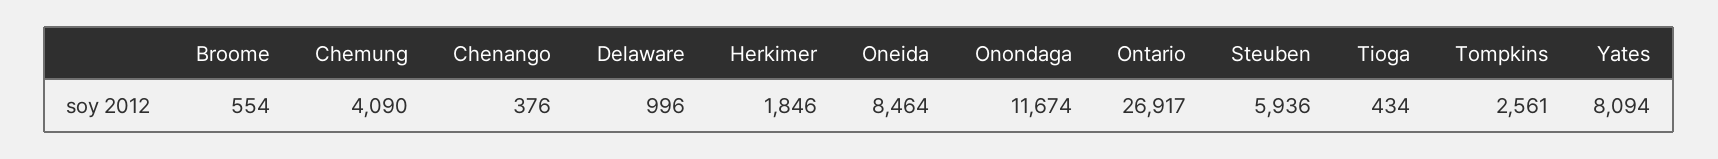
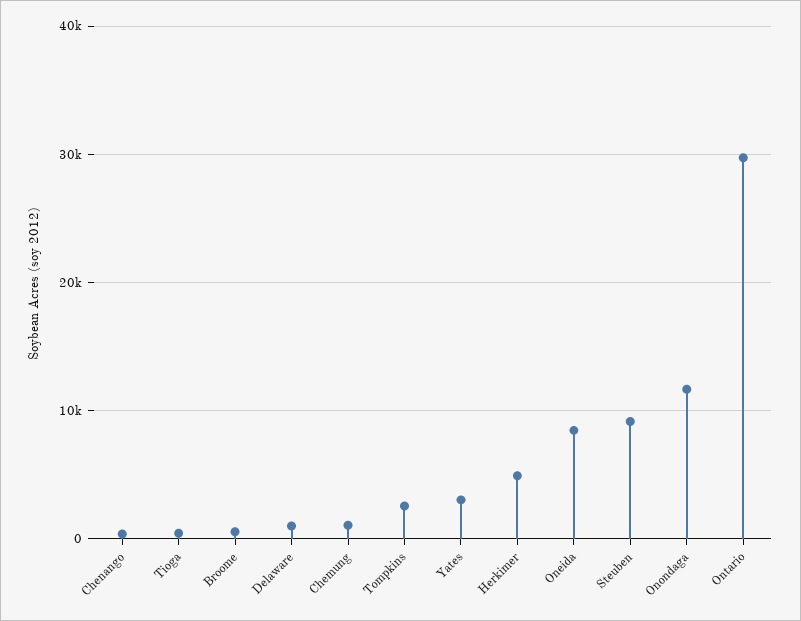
  {
    "Broome": 554,
-   "Chemung": 4090,
+   "Chemung": 1000,
    "Chenango": 376,
    "Delaware": 996,
-   "Herkimer": 1846,
+   "Herkimer": 5000,
    "Oneida": 8464,
    "Onondaga": 11674,
-   "Ontario": 26917,
+   "Ontario": 30000,
-   "Steuben": 5936,
+   "Steuben": 9000,
    "Tioga": 434,
    "Tompkins": 2561,
-   "Yates": 8094
+   "Yates": 3000
  }

